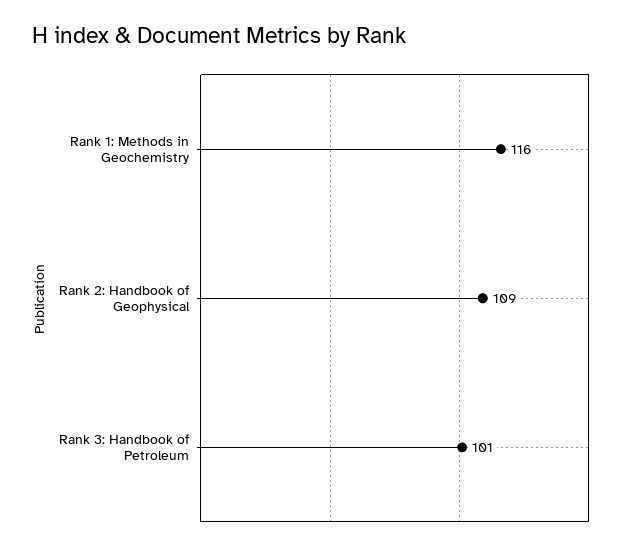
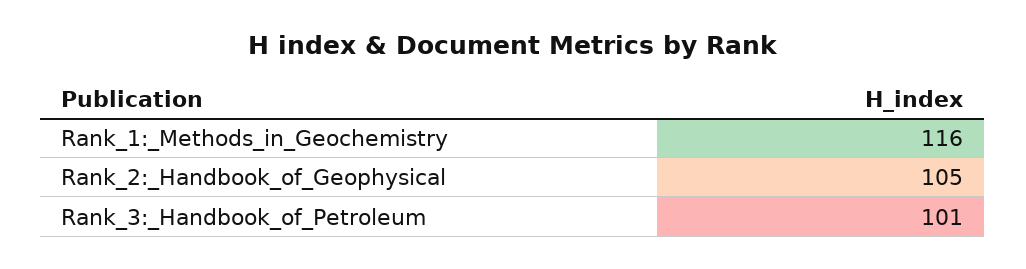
  {
    "Rank 1: Methods in Geochemistry": 116,
-   "Rank 2: Handbook of Geophysical": 109,
+   "Rank 2: Handbook of Geophysical": 105,
    "Rank 3: Handbook of Petroleum": 101
  }

